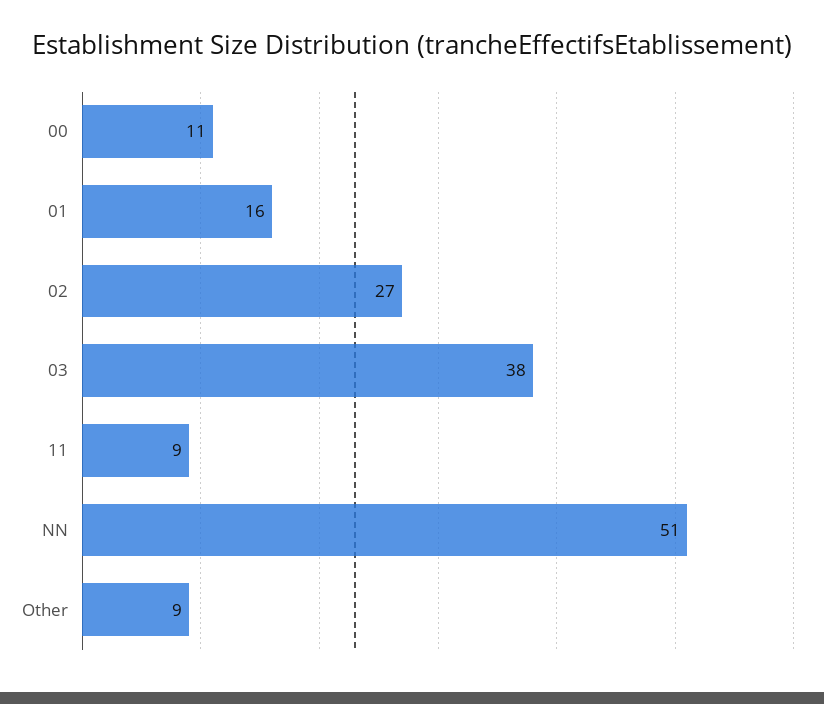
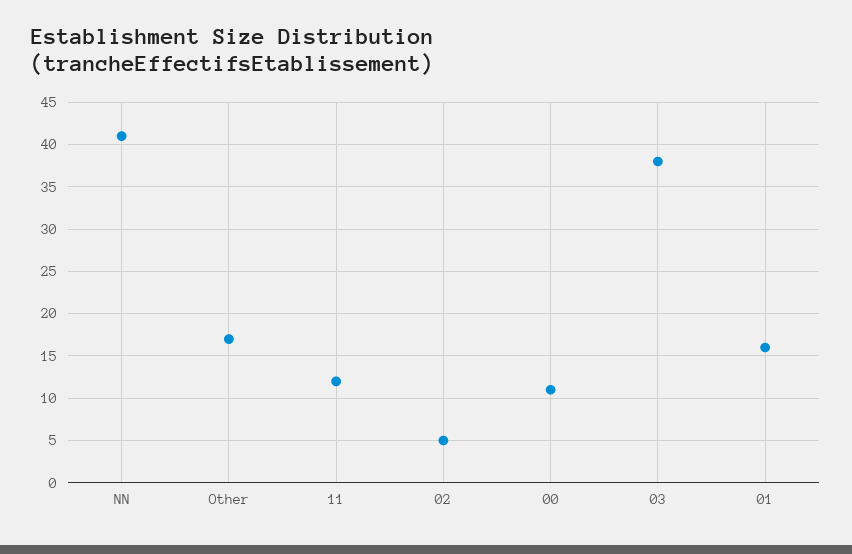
  {
    "00": 11,
    "01": 16,
-   "02": 27,
+   "02": 5,
    "03": 38,
-   "11": 9,
+   "11": 12,
-   "NN": 51,
+   "NN": 41,
-   "Other": 9
+   "Other": 17
  }

